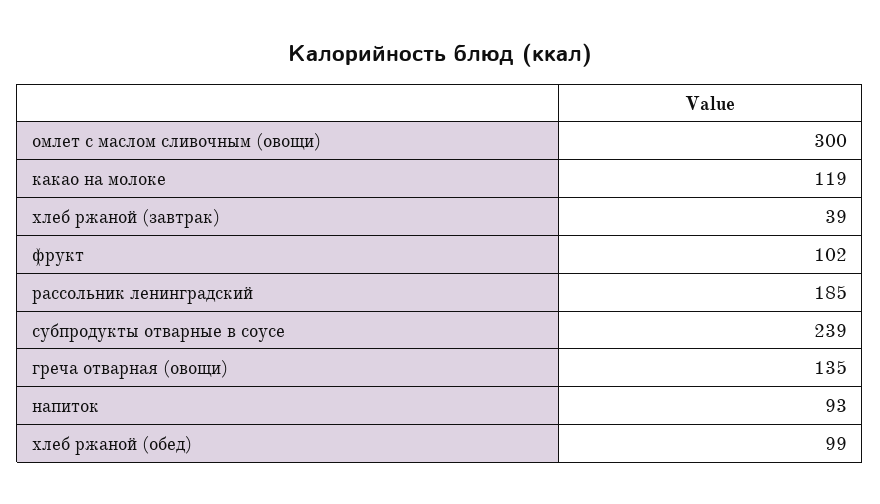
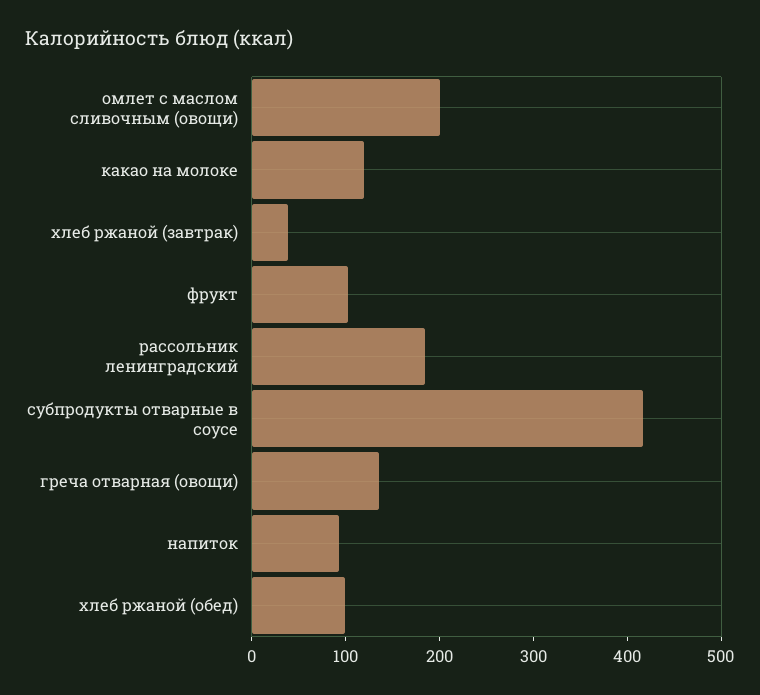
  {
-   "омлет с маслом сливочным (овощи)": 300,
+   "омлет с маслом сливочным (овощи)": 200,
    "какао на молоке": 119,
    "хлеб ржаной (завтрак)": 39,
    "фрукт": 102,
    "рассольник ленинградский": 185,
-   "субпродукты отварные в соусе": 239,
+   "субпродукты отварные в соусе": 420,
    "греча отварная (овощи)": 135,
    "напиток": 93,
    "хлеб ржаной (обед)": 99
  }

